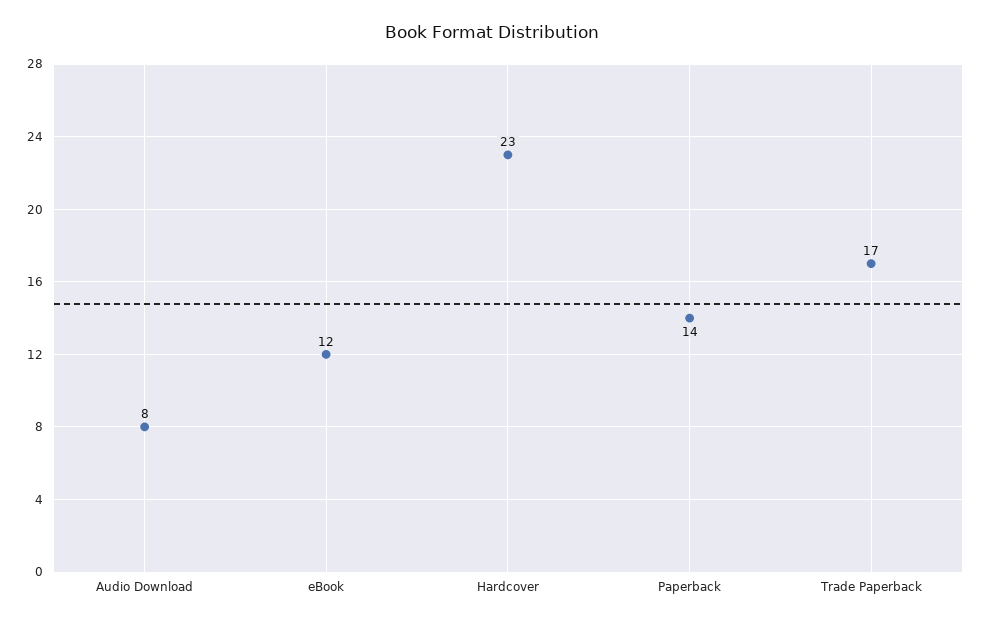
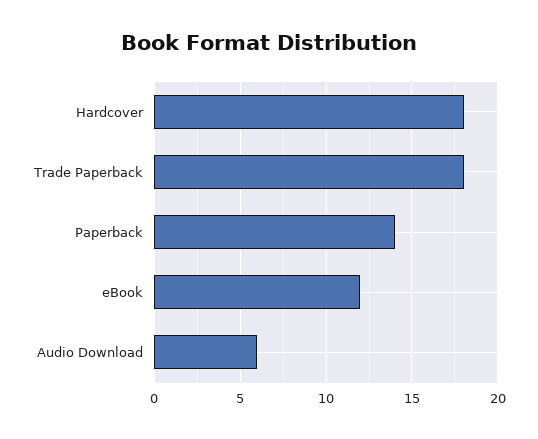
  {
-   "Audio Download": 8,
+   "Audio Download": 6,
    "eBook": 12,
-   "Hardcover": 23,
+   "Hardcover": 18,
    "Paperback": 14,
-   "Trade Paperback": 17
+   "Trade Paperback": 18
  }

